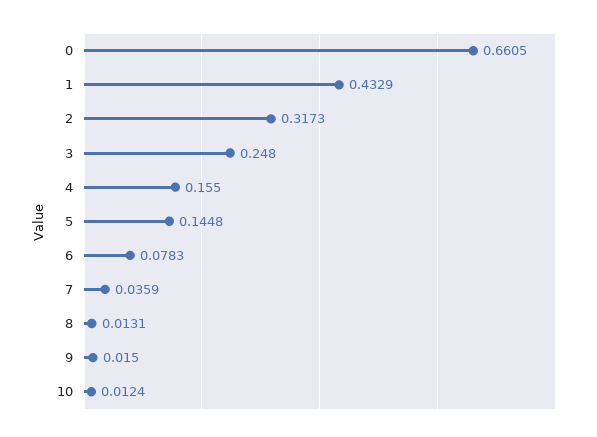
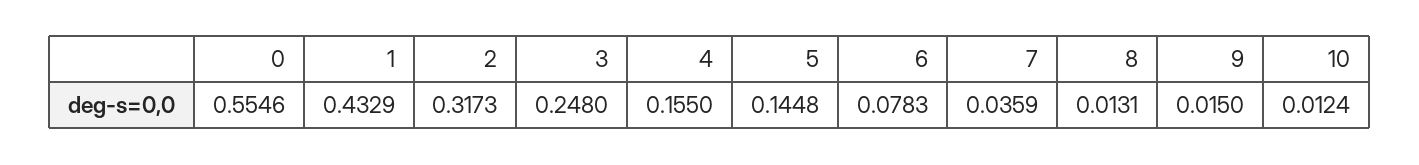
  {
-   "0": 0.6605,
+   "0": 0.5546,
    "1": 0.4329,
    "2": 0.3173,
    "3": 0.248,
    "4": 0.155,
    "5": 0.1448,
    "6": 0.0783,
    "7": 0.0359,
    "8": 0.0131,
    "9": 0.015,
    "10": 0.0124
  }

